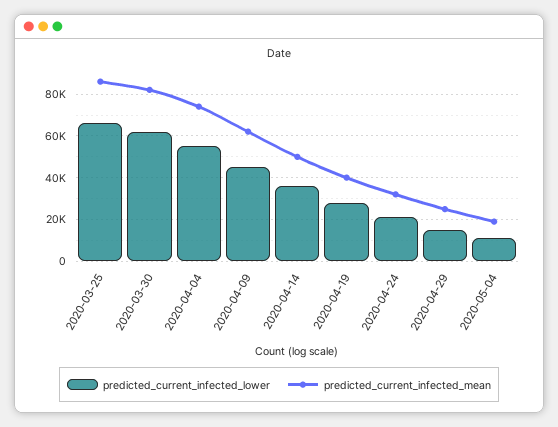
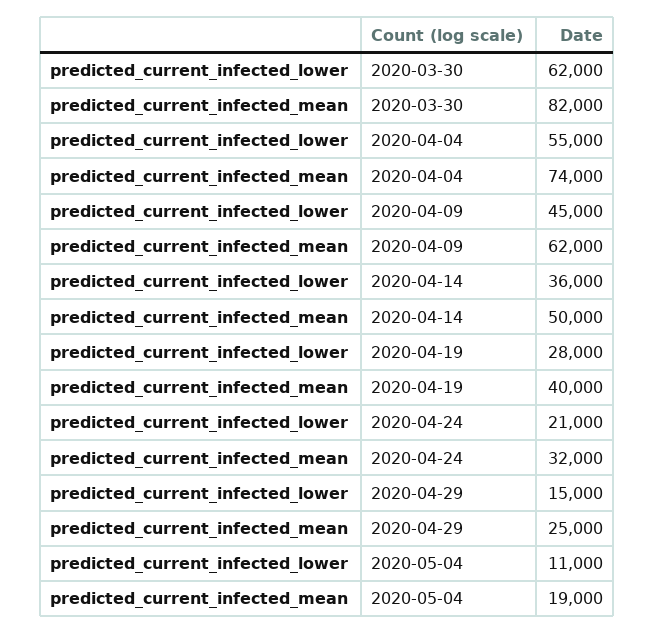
  {
    "predicted_current_infected_lower": {
-     "2020-03-25": 65000,
      "2020-03-30": 62000,
      "2020-04-04": 55000,
      "2020-04-09": 45000,
      "2020-04-14": 36000,
      "2020-04-19": 28000,
      "2020-04-24": 21000,
      "2020-04-29": 15000,
      "2020-05-04": 11000
    },
    "predicted_current_infected_mean": {
-     "2020-03-25": 85000,
      "2020-03-30": 82000,
      "2020-04-04": 74000,
      "2020-04-09": 62000,
      "2020-04-14": 50000,
      "2020-04-19": 40000,
      "2020-04-24": 32000,
      "2020-04-29": 25000,
      "2020-05-04": 19000
    }
  }

